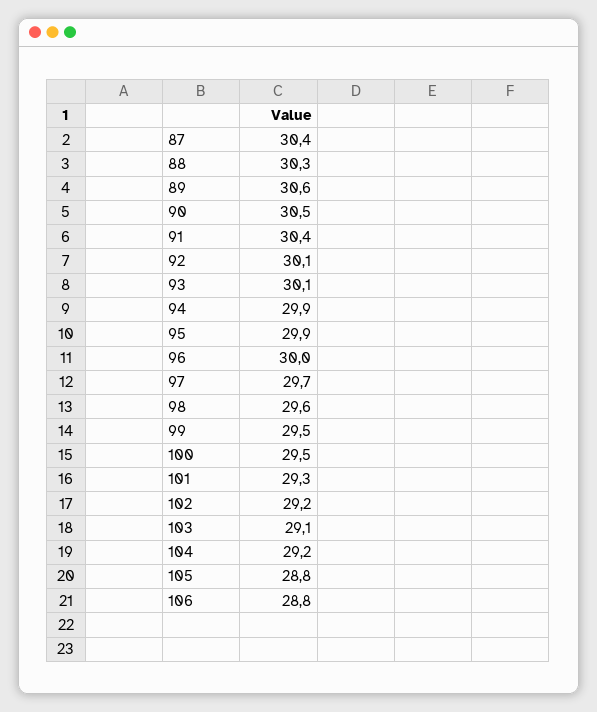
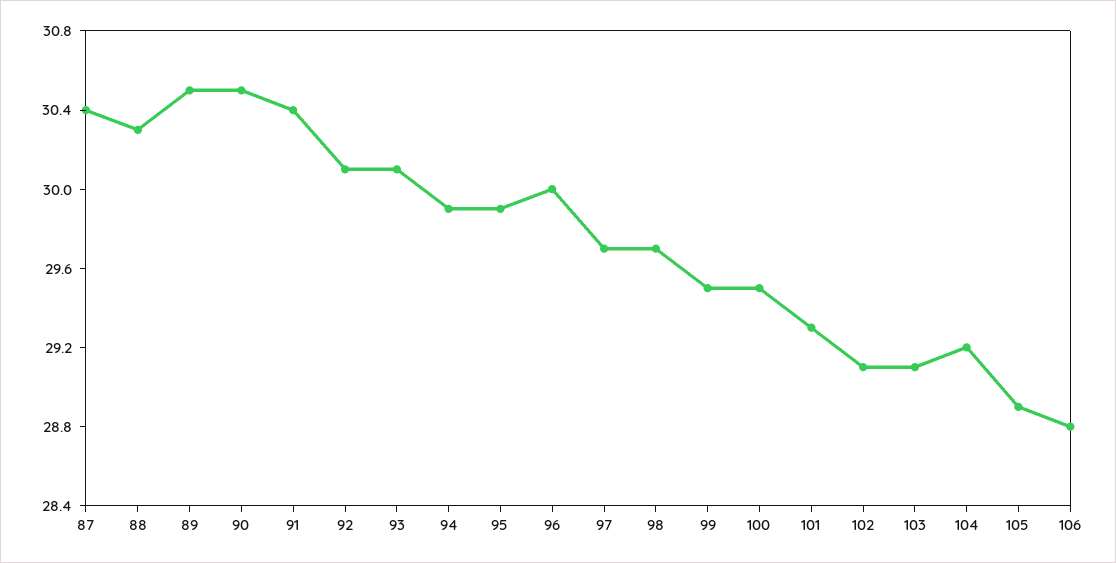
  {
    "87": 30.4,
    "88": 30.3,
-   "89": 30.6,
+   "89": 30.5,
    "90": 30.5,
    "91": 30.4,
    "92": 30.1,
    "93": 30.1,
    "94": 29.9,
    "95": 29.9,
    "96": 30,
    "97": 29.7,
-   "98": 29.6,
+   "98": 29.7,
    "99": 29.5,
    "100": 29.5,
    "101": 29.3,
-   "102": 29.2,
+   "102": 29.1,
    "103": 29.1,
    "104": 29.2,
-   "105": 28.8,
+   "105": 28.9,
    "106": 28.8
  }

